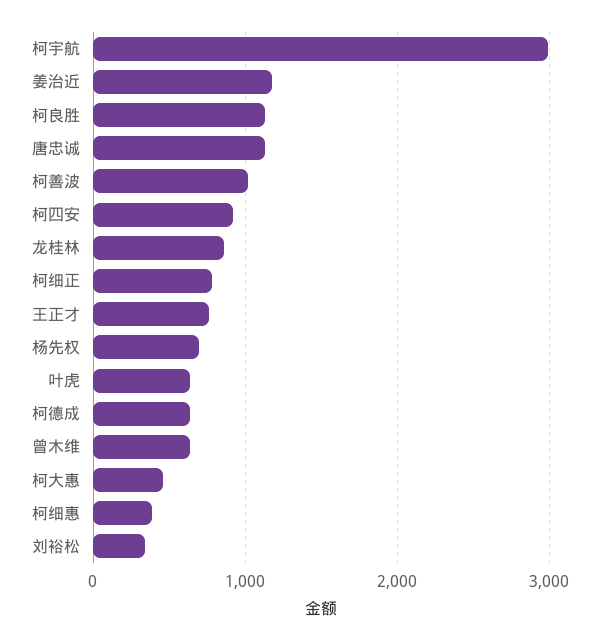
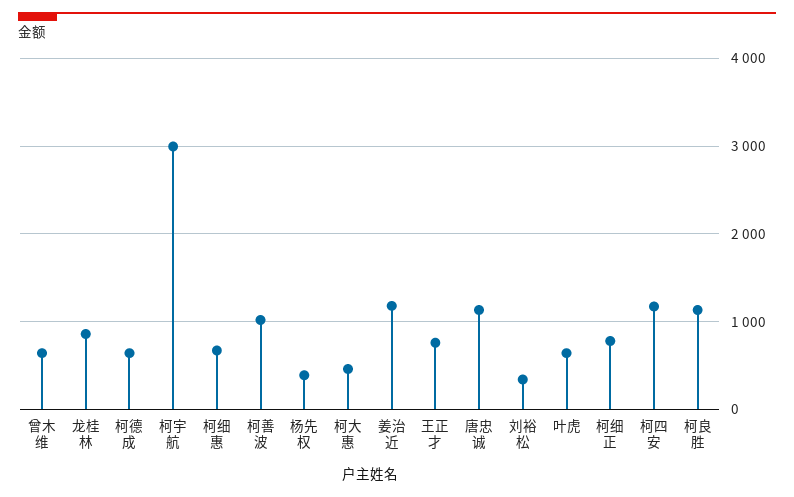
  {
    "柯宇航": 3000,
    "姜治近": 1200,
    "柯良胜": 1100,
    "唐忠诚": 1100,
    "柯善波": 1000,
-   "柯四安": 900,
+   "柯四安": 1200,
    "龙桂林": 900,
    "柯细正": 800,
    "王正才": 800,
-   "杨先权": 700,
+   "杨先权": 400,
    "叶虎": 600,
    "柯德成": 600,
    "曾木维": 600,
    "柯大惠": 500,
-   "柯细惠": 400,
+   "柯细惠": 700,
    "刘裕松": 300
  }

